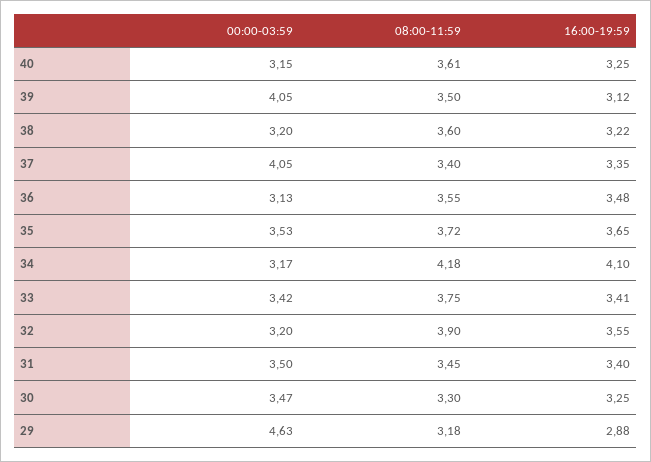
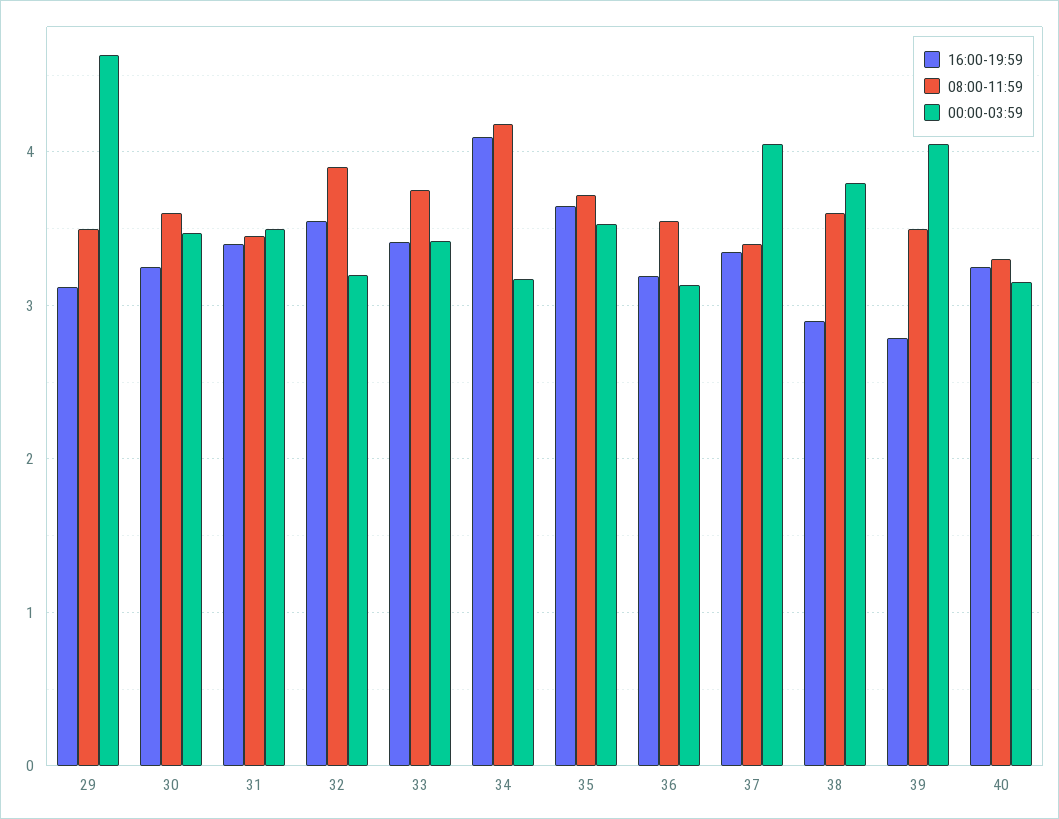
  {
    "00:00-03:59": {
      "40": 3.15,
      "39": 4.05,
-     "38": 3.2,
+     "38": 3.8,
      "37": 4.05,
      "36": 3.13,
      "35": 3.53,
      "34": 3.17,
      "33": 3.42,
      "32": 3.2,
      "31": 3.5,
      "30": 3.47,
      "29": 4.63
    },
    "08:00-11:59": {
-     "40": 3.61,
+     "40": 3.3,
      "39": 3.5,
      "38": 3.6,
      "37": 3.4,
      "36": 3.55,
      "35": 3.72,
      "34": 4.18,
      "33": 3.75,
      "32": 3.9,
      "31": 3.45,
-     "30": 3.3,
+     "30": 3.6,
-     "29": 3.18
+     "29": 3.5
    },
    "16:00-19:59": {
      "40": 3.25,
-     "39": 3.12,
+     "39": 2.8,
-     "38": 3.22,
+     "38": 2.9,
      "37": 3.35,
-     "36": 3.48,
+     "36": 3.2,
      "35": 3.65,
      "34": 4.1,
      "33": 3.41,
      "32": 3.55,
      "31": 3.4,
      "30": 3.25,
-     "29": 2.88
+     "29": 3.1
    }
  }

